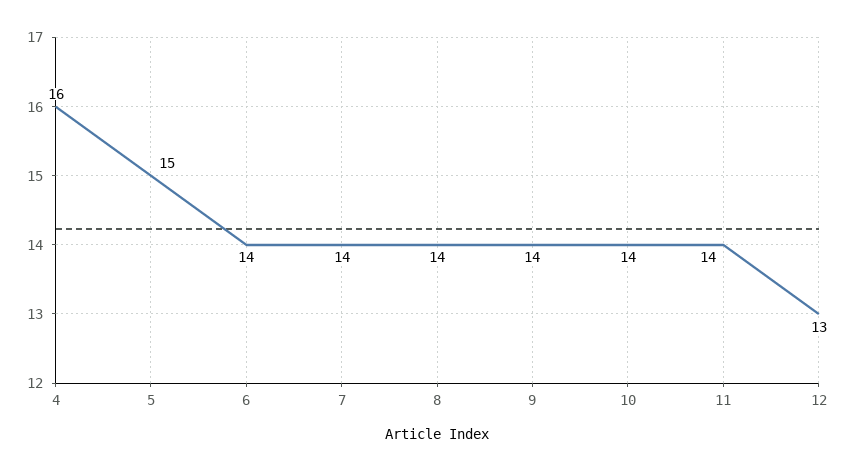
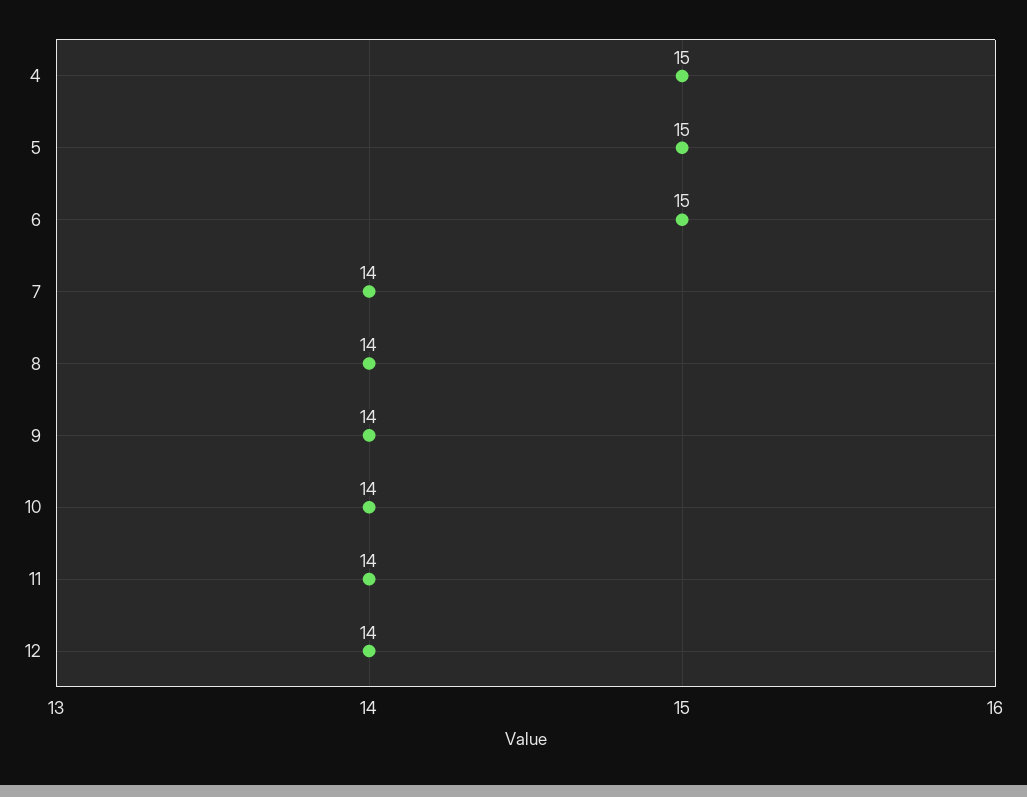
  {
-   "4": 16,
+   "4": 15,
    "5": 15,
-   "6": 14,
+   "6": 15,
    "7": 14,
    "8": 14,
    "9": 14,
    "10": 14,
    "11": 14,
-   "12": 13
+   "12": 14
  }

